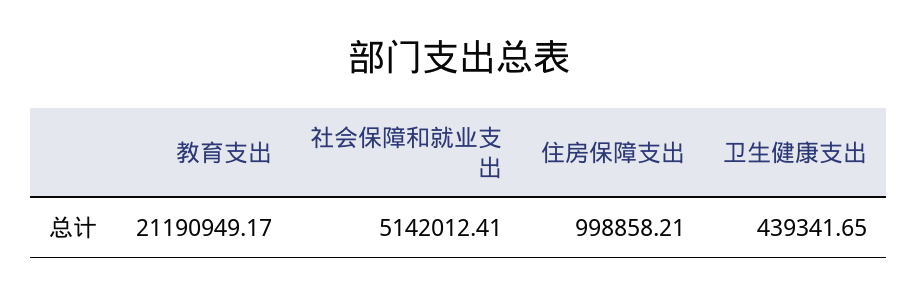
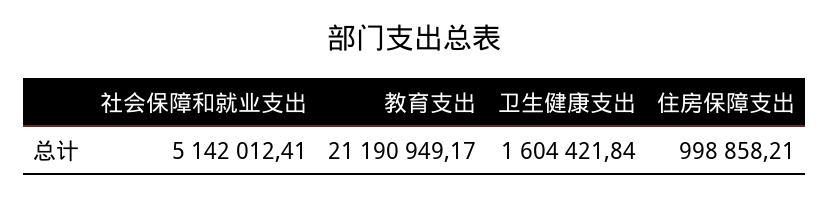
  {
    "教育支出": 21190949.17,
    "社会保障和就业支出": 5142012.41,
    "住房保障支出": 998858.21,
-   "卫生健康支出": 439341.65
+   "卫生健康支出": 1604421.84
  }

